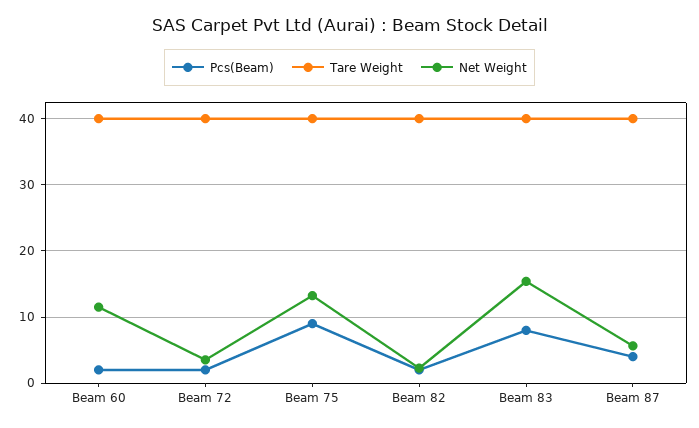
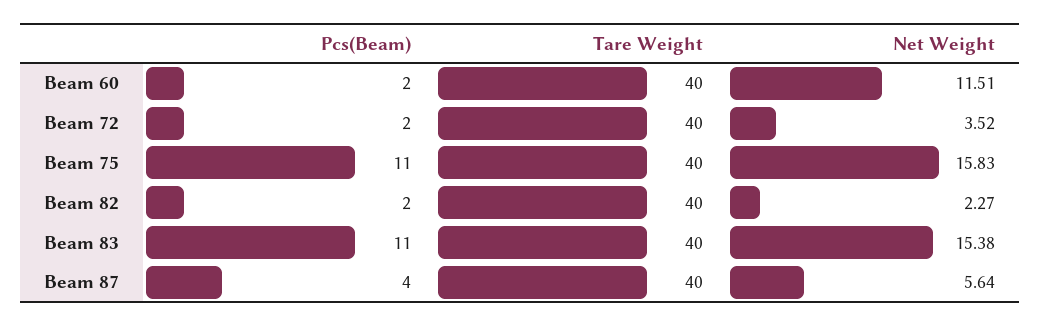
  {
    "Pcs(Beam)": {
      "Beam 60": 2,
      "Beam 72": 2,
-     "Beam 75": 9,
+     "Beam 75": 11,
      "Beam 82": 2,
-     "Beam 83": 8,
+     "Beam 83": 11,
      "Beam 87": 4
    },
    "Tare Weight": {
      "Beam 60": 40,
      "Beam 72": 40,
      "Beam 75": 40,
      "Beam 82": 40,
      "Beam 83": 40,
      "Beam 87": 40
    },
    "Net Weight": {
      "Beam 60": 11.51,
      "Beam 72": 3.52,
-     "Beam 75": 13,
+     "Beam 75": 15.83,
      "Beam 82": 2.27,
      "Beam 83": 15.38,
      "Beam 87": 5.64
    }
  }

